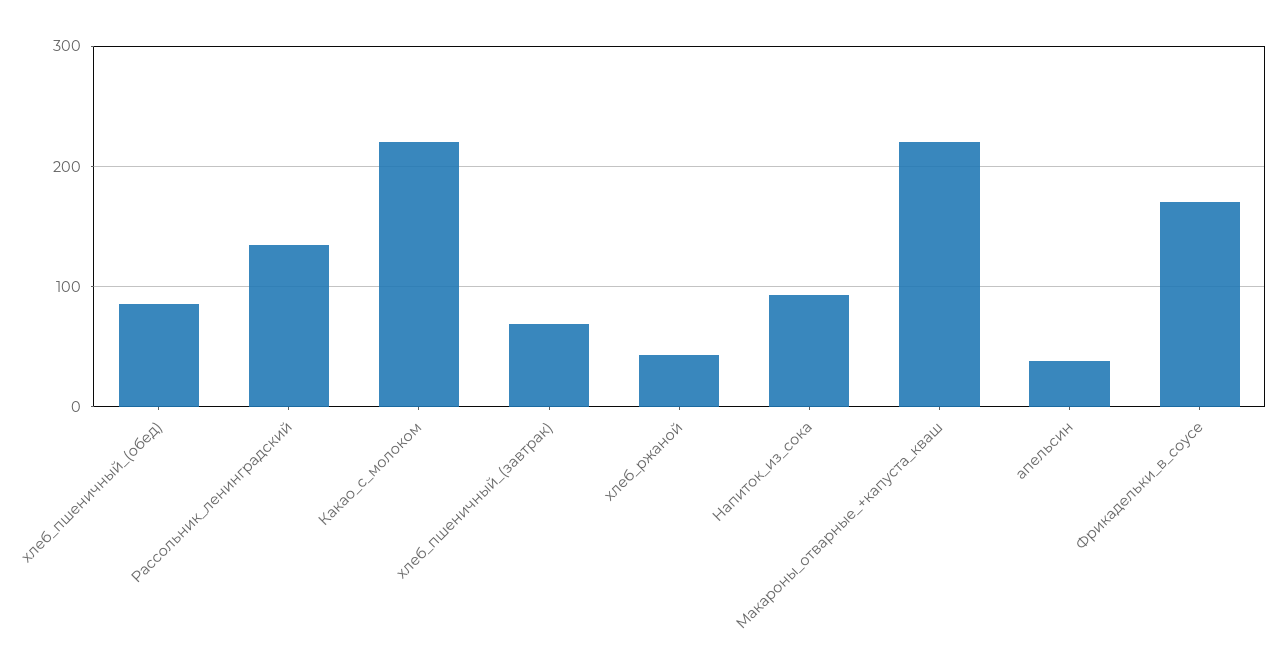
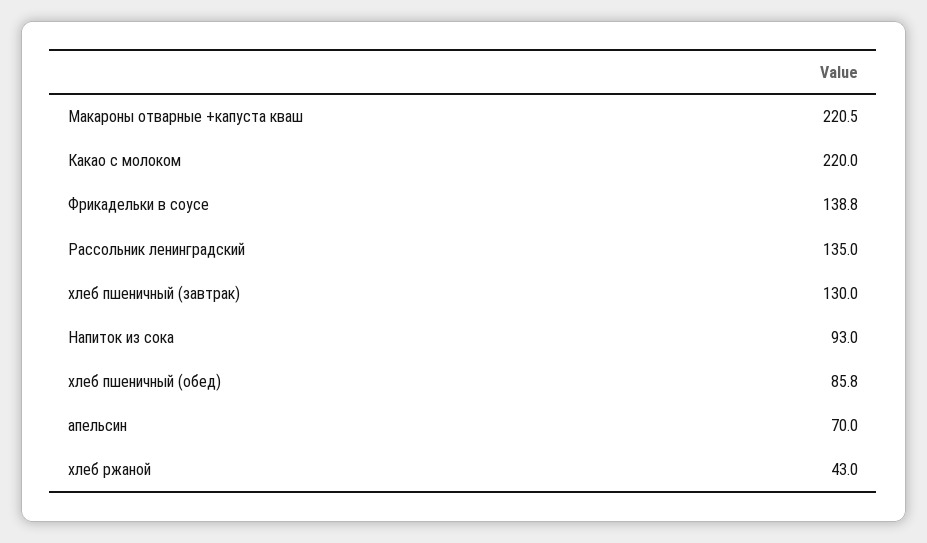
  {
    "хлеб_пшеничный_(обед)": 85.8,
    "Рассольник_ленинградский": 135,
    "Какао_с_молоком": 220,
-   "хлеб_пшеничный_(завтрак)": 70,
+   "хлеб_пшеничный_(завтрак)": 130,
    "хлеб_ржаной": 43,
    "Напиток_из_сока": 93,
    "Макароны_отварные_+капуста_кваш": 220.5,
-   "апельсин": 40,
+   "апельсин": 70,
-   "Фрикадельки_в_соусе": 170
+   "Фрикадельки_в_соусе": 138.8
  }

